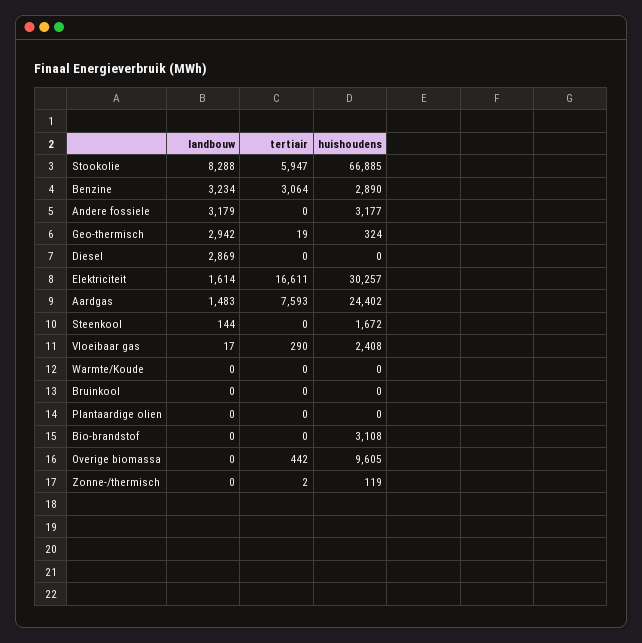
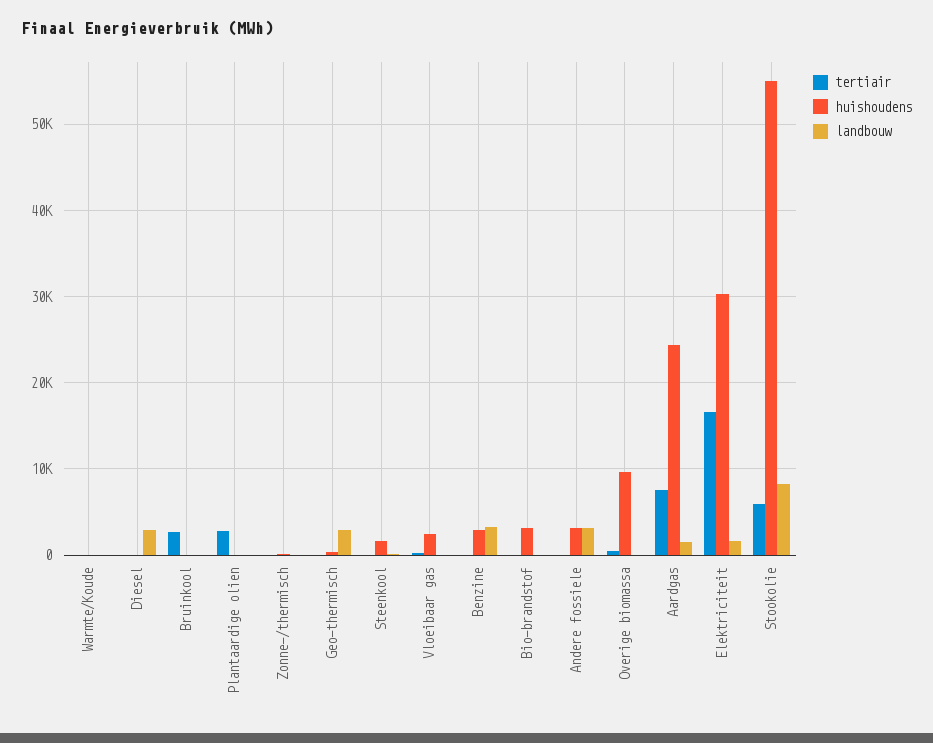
  {
    "landbouw": {
      "Stookolie": 8288,
      "Benzine": 3234,
      "Andere fossiele": 3179,
      "Geo-thermisch": 2942,
      "Diesel": 2869,
      "Elektriciteit": 1614,
      "Aardgas": 1483,
      "Steenkool": 144,
      "Vloeibaar gas": 17,
      "Warmte/Koude": 0,
      "Bruinkool": 0,
      "Plantaardige olien": 0,
      "Bio-brandstof": 0,
      "Overige biomassa": 0,
      "Zonne-/thermisch": 0
    },
    "tertiair": {
      "Stookolie": 5947,
-     "Benzine": 3064,
+     "Benzine": 0,
      "Andere fossiele": 0,
      "Geo-thermisch": 19,
      "Diesel": 0,
      "Elektriciteit": 16611,
      "Aardgas": 7593,
      "Steenkool": 0,
      "Vloeibaar gas": 290,
      "Warmte/Koude": 0,
-     "Bruinkool": 0,
+     "Bruinkool": 3000,
-     "Plantaardige olien": 0,
+     "Plantaardige olien": 3000,
      "Bio-brandstof": 0,
      "Overige biomassa": 442,
      "Zonne-/thermisch": 2
    },
    "huishoudens": {
-     "Stookolie": 66885,
+     "Stookolie": 55000,
      "Benzine": 2890,
      "Andere fossiele": 3177,
      "Geo-thermisch": 324,
      "Diesel": 0,
      "Elektriciteit": 30257,
      "Aardgas": 24402,
      "Steenkool": 1672,
      "Vloeibaar gas": 2408,
      "Warmte/Koude": 0,
      "Bruinkool": 0,
      "Plantaardige olien": 0,
      "Bio-brandstof": 3108,
      "Overige biomassa": 9605,
      "Zonne-/thermisch": 119
    }
  }

